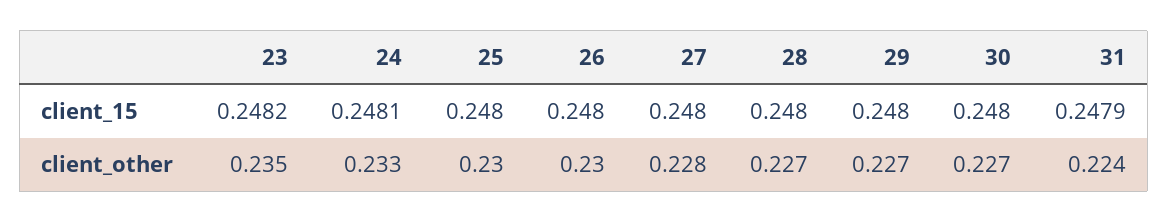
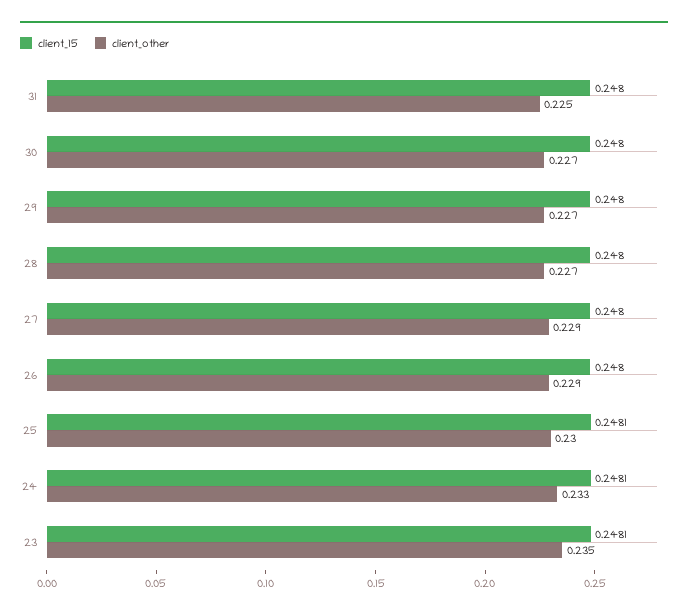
  {
    "client_15": {
-     "23": 0.2482,
+     "23": 0.2481,
      "24": 0.2481,
-     "25": 0.248,
+     "25": 0.2481,
      "26": 0.248,
      "27": 0.248,
      "28": 0.248,
      "29": 0.248,
      "30": 0.248,
-     "31": 0.2479
+     "31": 0.248
    },
    "client_other": {
      "23": 0.235,
      "24": 0.233,
      "25": 0.23,
-     "26": 0.23,
+     "26": 0.229,
-     "27": 0.228,
+     "27": 0.229,
      "28": 0.227,
      "29": 0.227,
      "30": 0.227,
-     "31": 0.224
+     "31": 0.225
    }
  }

